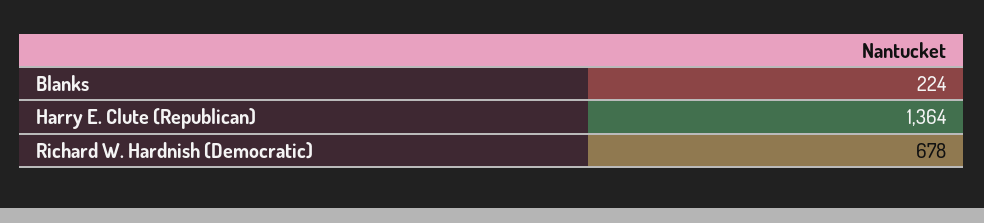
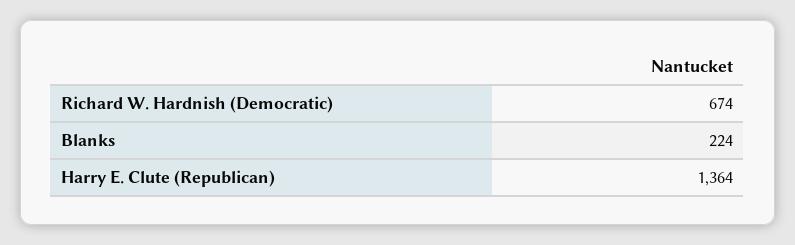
  {
    "Blanks": 224,
    "Harry E. Clute (Republican)": 1364,
-   "Richard W. Hardnish (Democratic)": 678
+   "Richard W. Hardnish (Democratic)": 674
  }

